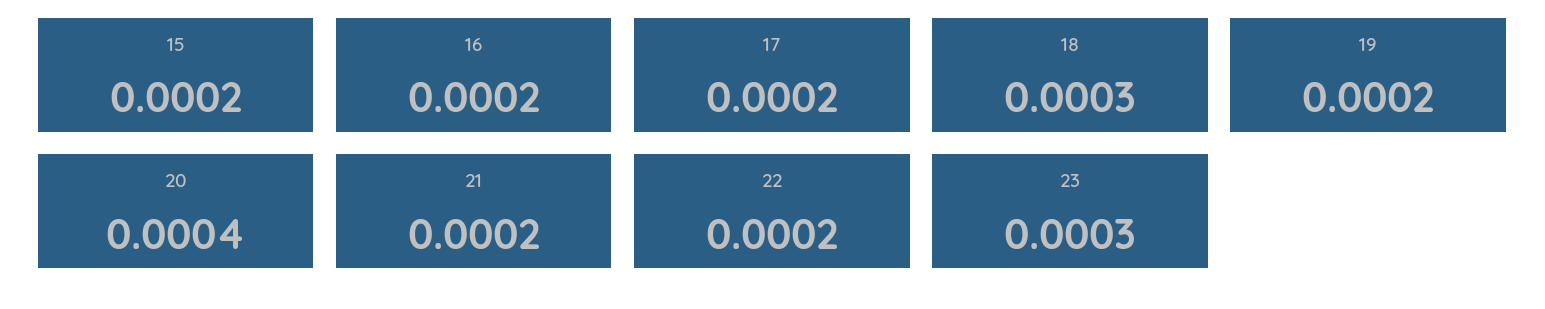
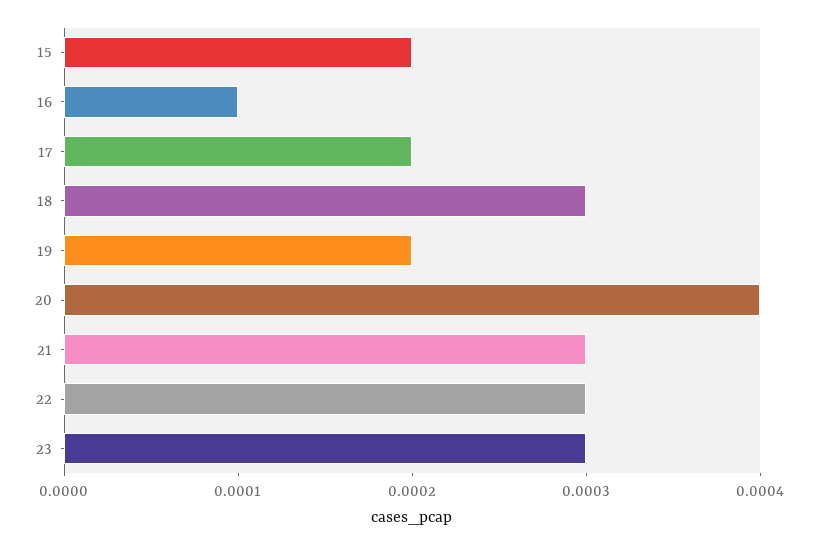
  {
    "15": 0.0002,
-   "16": 0.0002,
+   "16": 0.0001,
    "17": 0.0002,
    "18": 0.0003,
    "19": 0.0002,
    "20": 0.0004,
-   "21": 0.0002,
+   "21": 0.0003,
-   "22": 0.0002,
+   "22": 0.0003,
    "23": 0.0003
  }

